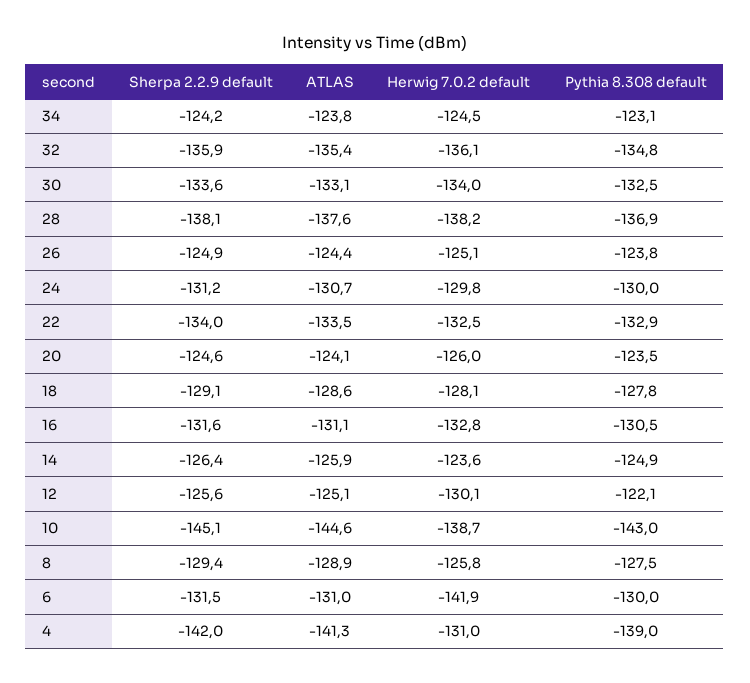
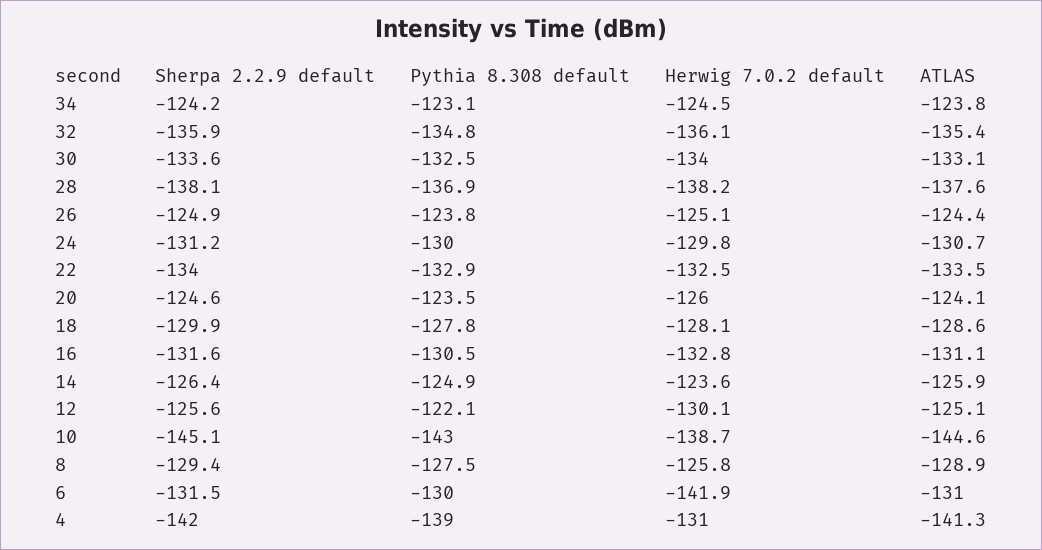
  {
    "Sherpa 2.2.9 default": {
      "34": -124.2,
      "32": -135.9,
      "30": -133.6,
      "28": -138.1,
      "26": -124.9,
      "24": -131.2,
      "22": -134,
      "20": -124.6,
-     "18": -129.1,
+     "18": -129.9,
      "16": -131.6,
      "14": -126.4,
      "12": -125.6,
      "10": -145.1,
      "8": -129.4,
      "6": -131.5,
      "4": -142
    },
    "ATLAS": {
      "34": -123.8,
      "32": -135.4,
      "30": -133.1,
      "28": -137.6,
      "26": -124.4,
      "24": -130.7,
      "22": -133.5,
      "20": -124.1,
      "18": -128.6,
      "16": -131.1,
      "14": -125.9,
      "12": -125.1,
      "10": -144.6,
      "8": -128.9,
      "6": -131,
      "4": -141.3
    },
    "Herwig 7.0.2 default": {
      "34": -124.5,
      "32": -136.1,
      "30": -134,
      "28": -138.2,
      "26": -125.1,
      "24": -129.8,
      "22": -132.5,
      "20": -126,
      "18": -128.1,
      "16": -132.8,
      "14": -123.6,
      "12": -130.1,
      "10": -138.7,
      "8": -125.8,
      "6": -141.9,
      "4": -131
    },
    "Pythia 8.308 default": {
      "34": -123.1,
      "32": -134.8,
      "30": -132.5,
      "28": -136.9,
      "26": -123.8,
      "24": -130,
      "22": -132.9,
      "20": -123.5,
      "18": -127.8,
      "16": -130.5,
      "14": -124.9,
      "12": -122.1,
      "10": -143,
      "8": -127.5,
      "6": -130,
      "4": -139
    }
  }

